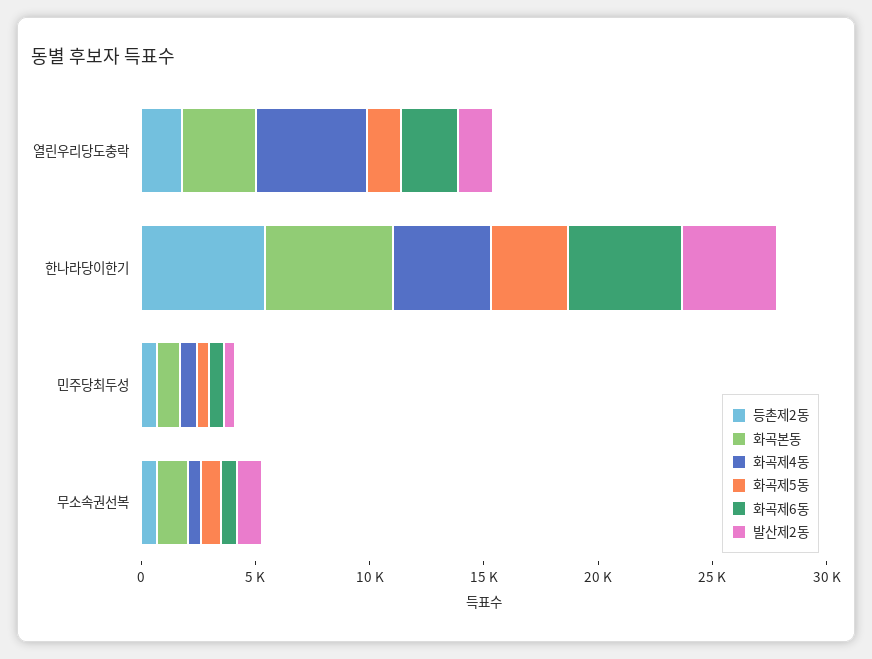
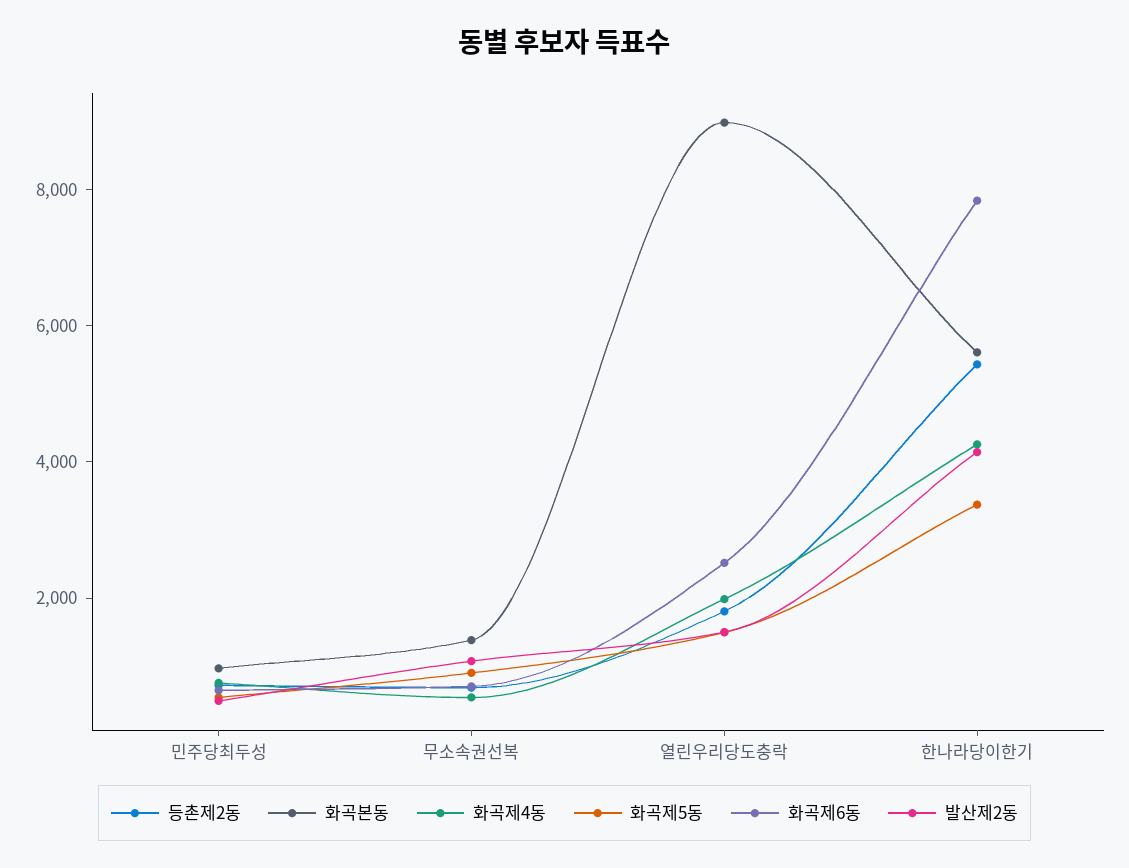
  {
    "등촌제2동": {
      "열린우리당도충락": 2000,
      "한나라당이한기": 5500,
      "민주당최두성": 500,
      "무소속권선복": 500
    },
    "화곡본동": {
-     "열린우리당도충락": 3000,
+     "열린우리당도충락": 9000,
      "한나라당이한기": 5500,
      "민주당최두성": 1000,
      "무소속권선복": 1500
    },
    "화곡제4동": {
-     "열린우리당도충락": 5000,
+     "열린우리당도충락": 2000,
      "한나라당이한기": 4500,
      "민주당최두성": 1000,
      "무소속권선복": 500
    },
    "화곡제5동": {
      "열린우리당도충락": 1500,
      "한나라당이한기": 3500,
      "민주당최두성": 500,
      "무소속권선복": 1000
    },
    "화곡제6동": {
      "열린우리당도충락": 2500,
-     "한나라당이한기": 5000,
+     "한나라당이한기": 8000,
      "민주당최두성": 500,
      "무소속권선복": 500
    },
    "발산제2동": {
      "열린우리당도충락": 1500,
      "한나라당이한기": 4000,
      "민주당최두성": 500,
      "무소속권선복": 1000
    }
  }

